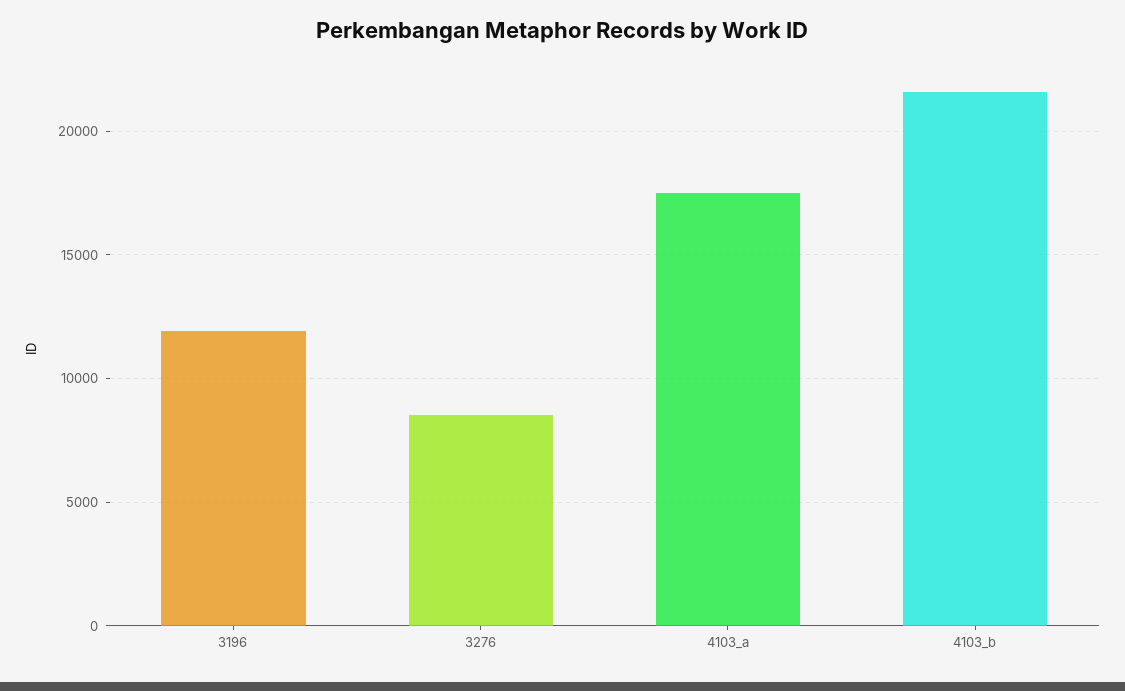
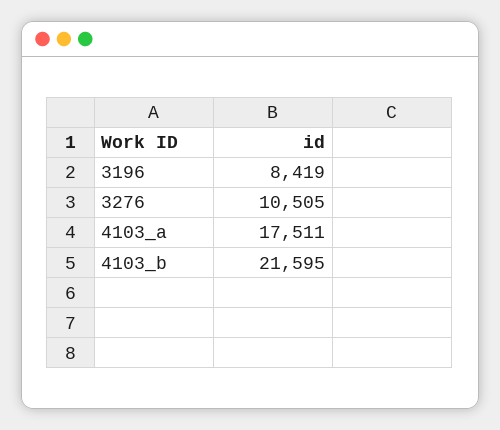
  {
-   "3196": 12000,
+   "3196": 8419,
-   "3276": 8500,
+   "3276": 10505,
    "4103_a": 17511,
    "4103_b": 21595
  }

